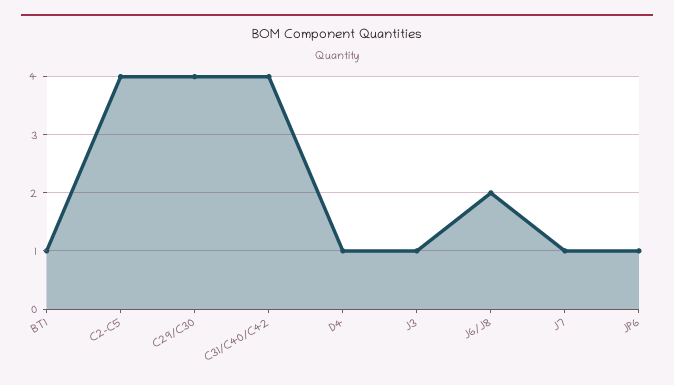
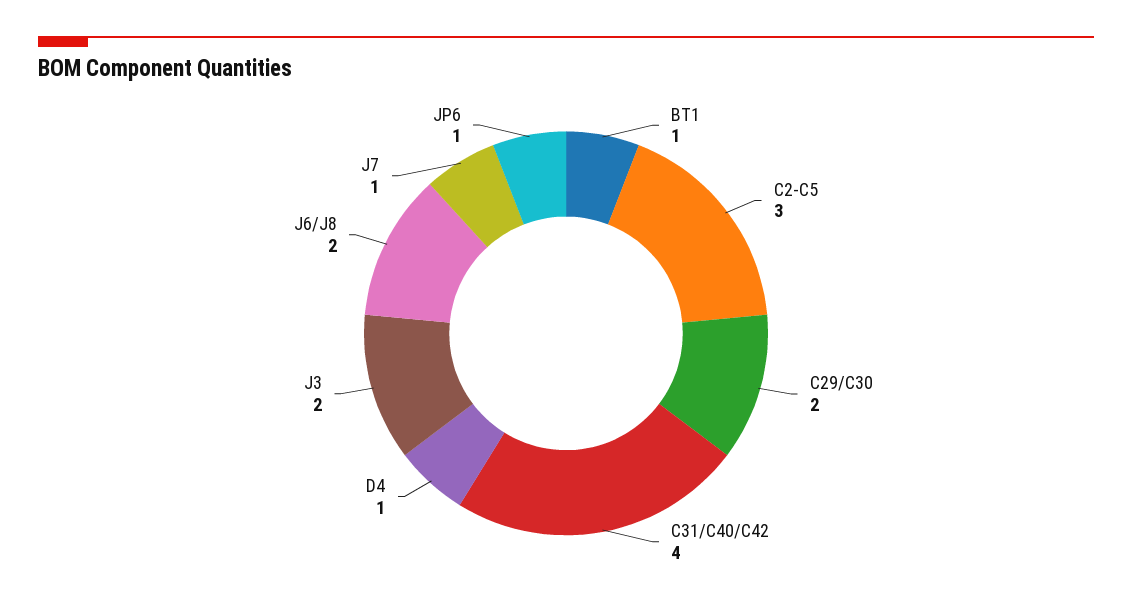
  {
    "BT1": 1,
-   "C2-C5": 4,
+   "C2-C5": 3,
-   "C29/C30": 4,
+   "C29/C30": 2,
    "C31/C40/C42": 4,
    "D4": 1,
-   "J3": 1,
+   "J3": 2,
    "J6/J8": 2,
    "J7": 1,
    "JP6": 1
  }

